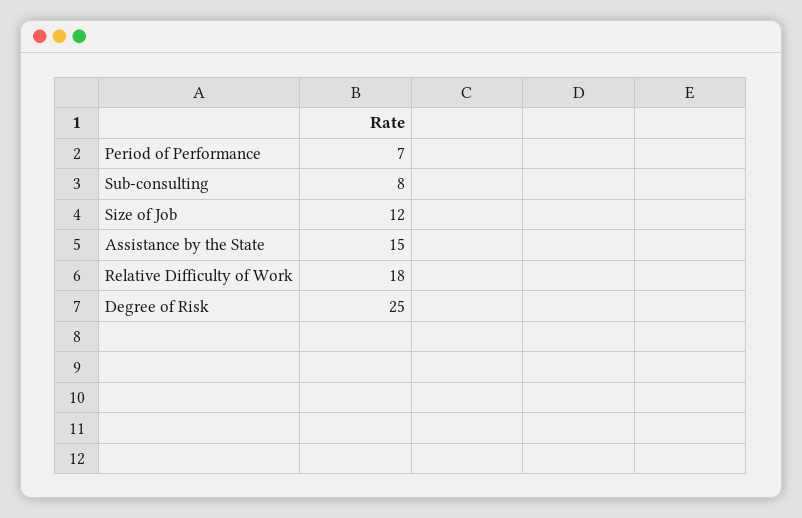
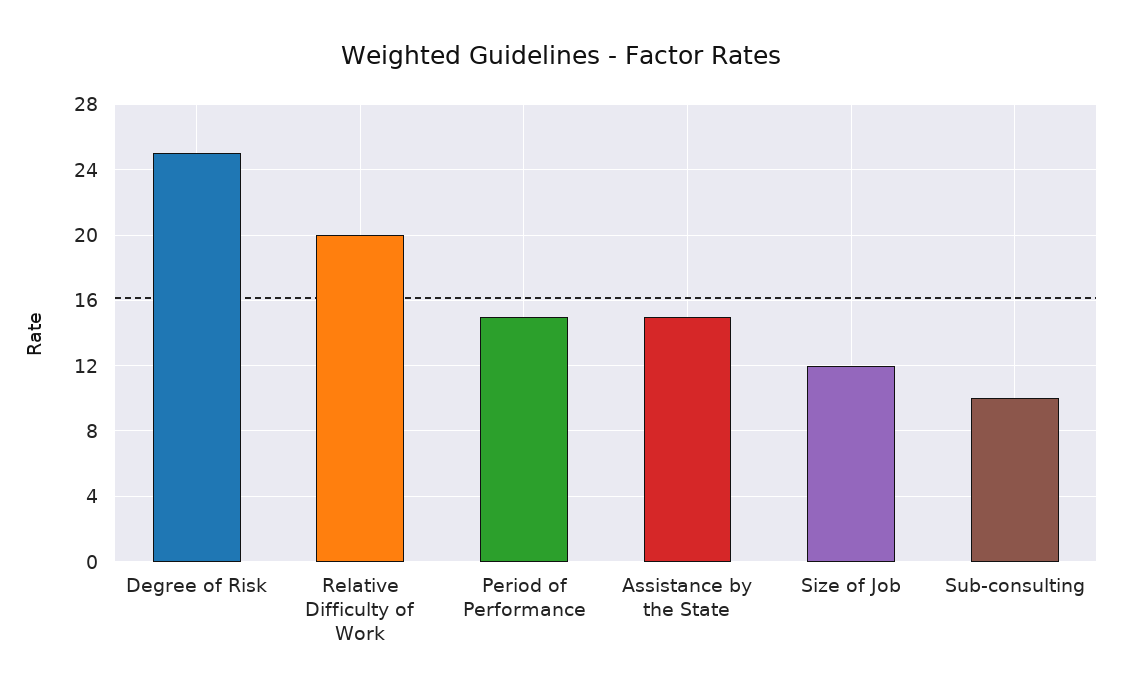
  {
-   "Period of Performance": 7,
+   "Period of Performance": 15,
-   "Sub-consulting": 8,
+   "Sub-consulting": 10,
    "Size of Job": 12,
    "Assistance by the State": 15,
-   "Relative Difficulty of Work": 18,
+   "Relative Difficulty of Work": 20,
    "Degree of Risk": 25
  }

